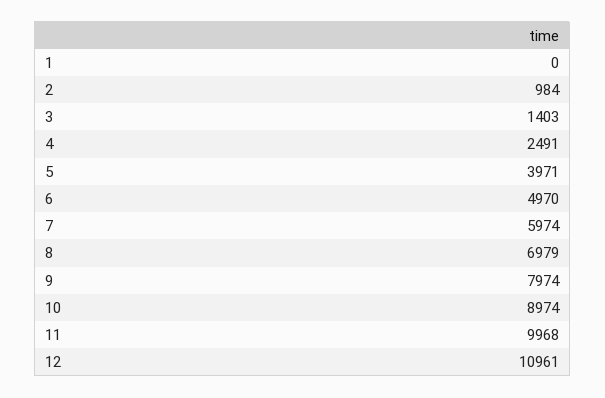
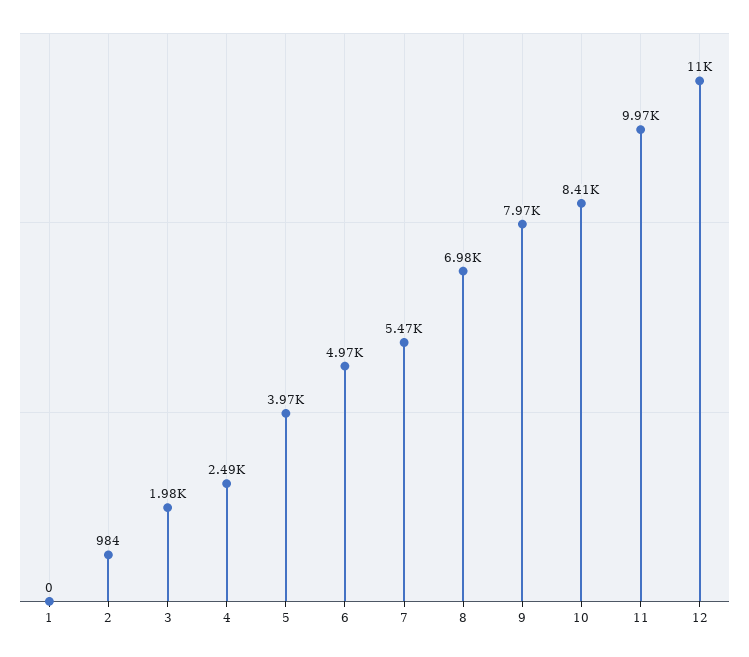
  {
    "1": 0,
    "2": 984,
-   "3": 1403,
+   "3": 1980,
    "4": 2491,
    "5": 3971,
    "6": 4970,
-   "7": 5974,
+   "7": 5470,
    "8": 6979,
    "9": 7974,
-   "10": 8974,
+   "10": 8410,
    "11": 9968,
    "12": 10961
  }

